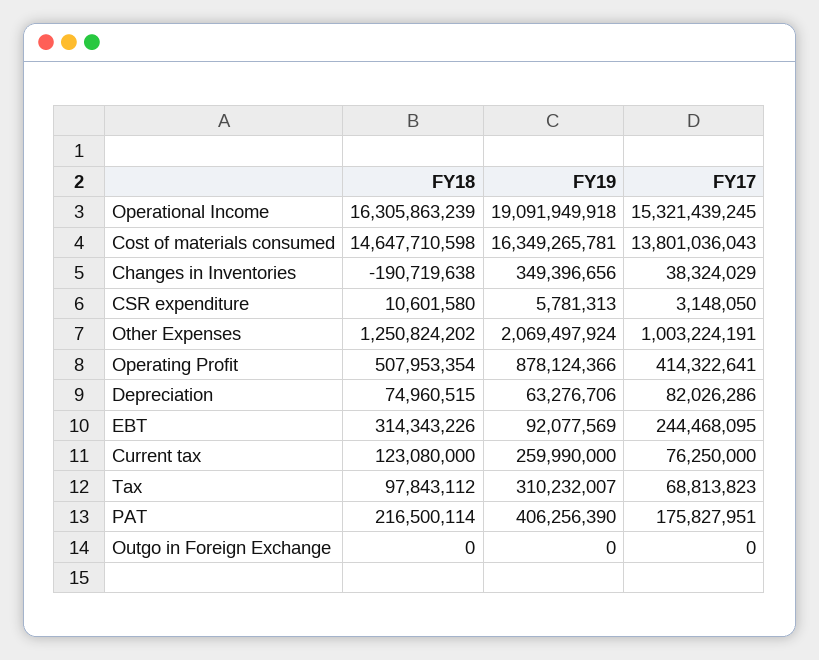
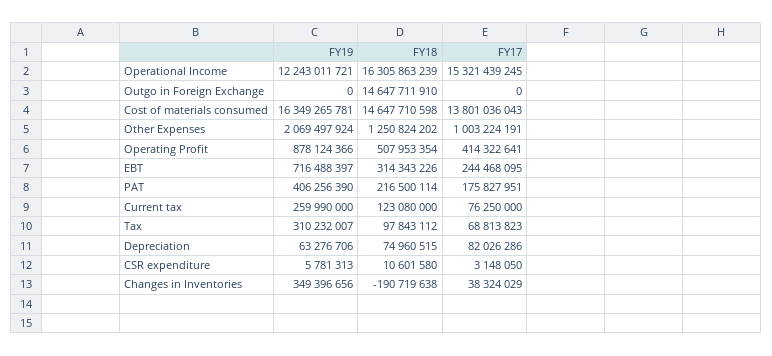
  {
    "FY18": {
      "Operational Income": 16305863239,
      "Cost of materials consumed": 14647710598,
      "Changes in Inventories": -190719638,
      "CSR expenditure": 10601580,
      "Other Expenses": 1250824202,
      "Operating Profit": 507953354,
      "Depreciation": 74960515,
      "EBT": 314343226,
      "Current tax": 123080000,
      "Tax": 97843112,
      "PAT": 216500114,
-     "Outgo in Foreign Exchange": 0
+     "Outgo in Foreign Exchange": 14647711910
    },
    "FY19": {
-     "Operational Income": 19091949918,
+     "Operational Income": 12243011721,
      "Cost of materials consumed": 16349265781,
      "Changes in Inventories": 349396656,
      "CSR expenditure": 5781313,
      "Other Expenses": 2069497924,
      "Operating Profit": 878124366,
      "Depreciation": 63276706,
-     "EBT": 92077569,
+     "EBT": 716488397,
      "Current tax": 259990000,
      "Tax": 310232007,
      "PAT": 406256390,
      "Outgo in Foreign Exchange": 0
    },
    "FY17": {
      "Operational Income": 15321439245,
      "Cost of materials consumed": 13801036043,
      "Changes in Inventories": 38324029,
      "CSR expenditure": 3148050,
      "Other Expenses": 1003224191,
      "Operating Profit": 414322641,
      "Depreciation": 82026286,
      "EBT": 244468095,
      "Current tax": 76250000,
      "Tax": 68813823,
      "PAT": 175827951,
      "Outgo in Foreign Exchange": 0
    }
  }

